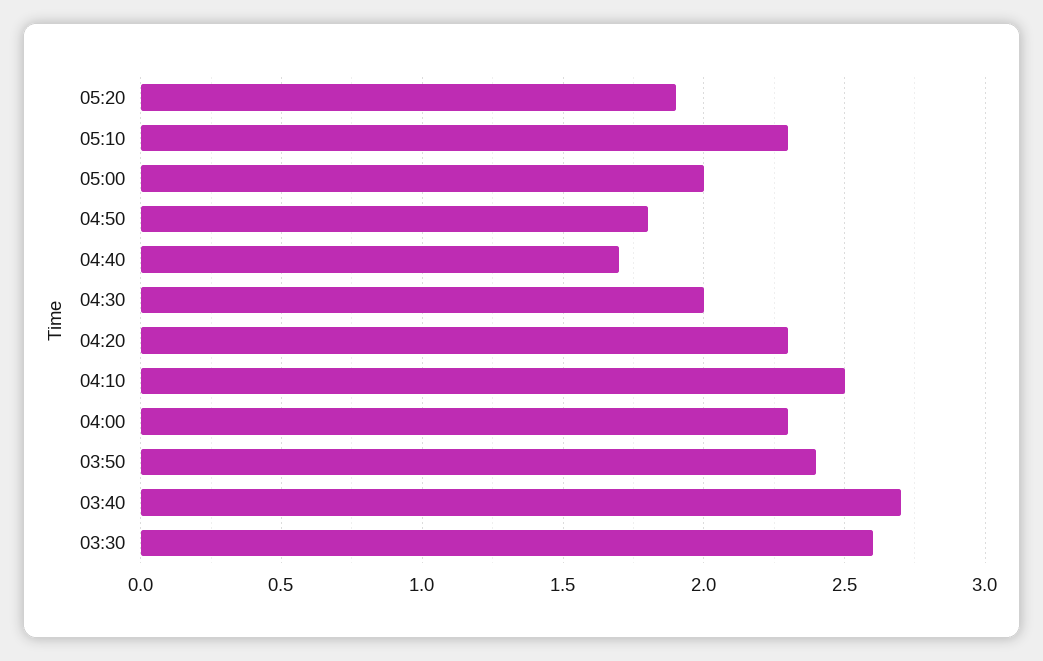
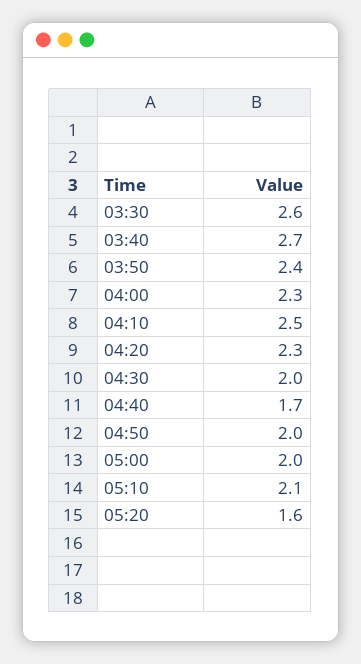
  {
-   "05:20": 1.9,
+   "05:20": 1.6,
-   "05:10": 2.3,
+   "05:10": 2.1,
    "05:00": 2,
-   "04:50": 1.8,
+   "04:50": 2,
    "04:40": 1.7,
    "04:30": 2,
    "04:20": 2.3,
    "04:10": 2.5,
    "04:00": 2.3,
    "03:50": 2.4,
    "03:40": 2.7,
    "03:30": 2.6
  }

